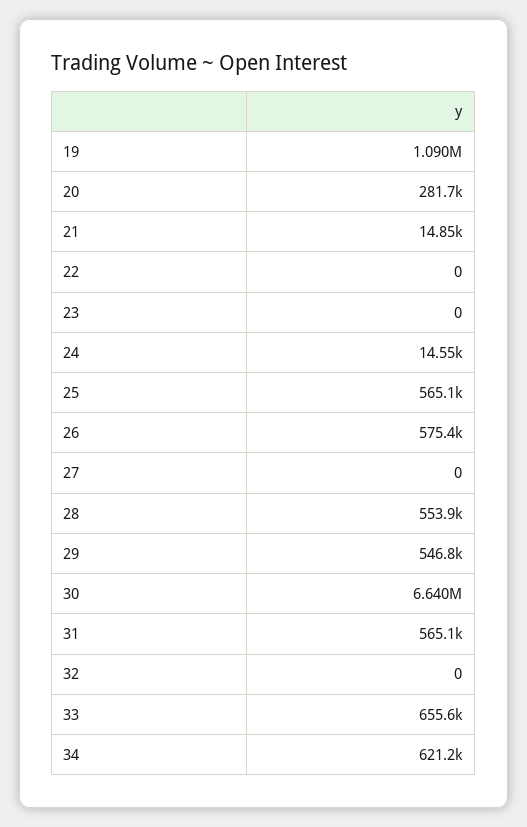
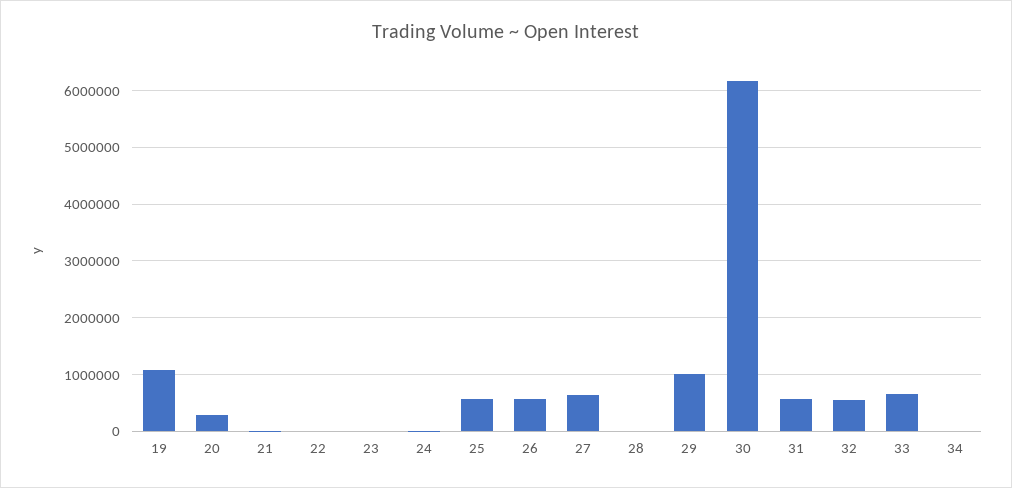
  {
    "19": 1090000,
    "20": 281700,
    "21": 14850,
    "22": 0,
    "23": 0,
    "24": 14550,
    "25": 565100,
    "26": 575400,
-   "27": 0,
+   "27": 600000,
-   "28": 553900,
+   "28": 0,
-   "29": 546800,
+   "29": 1000000,
-   "30": 6640000,
+   "30": 6200000,
    "31": 565100,
-   "32": 0,
+   "32": 600000,
    "33": 655600,
-   "34": 621200
+   "34": 0
  }

